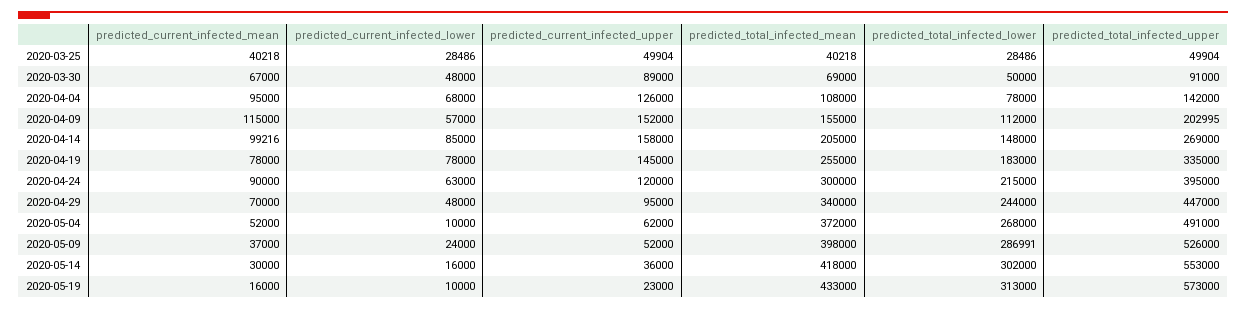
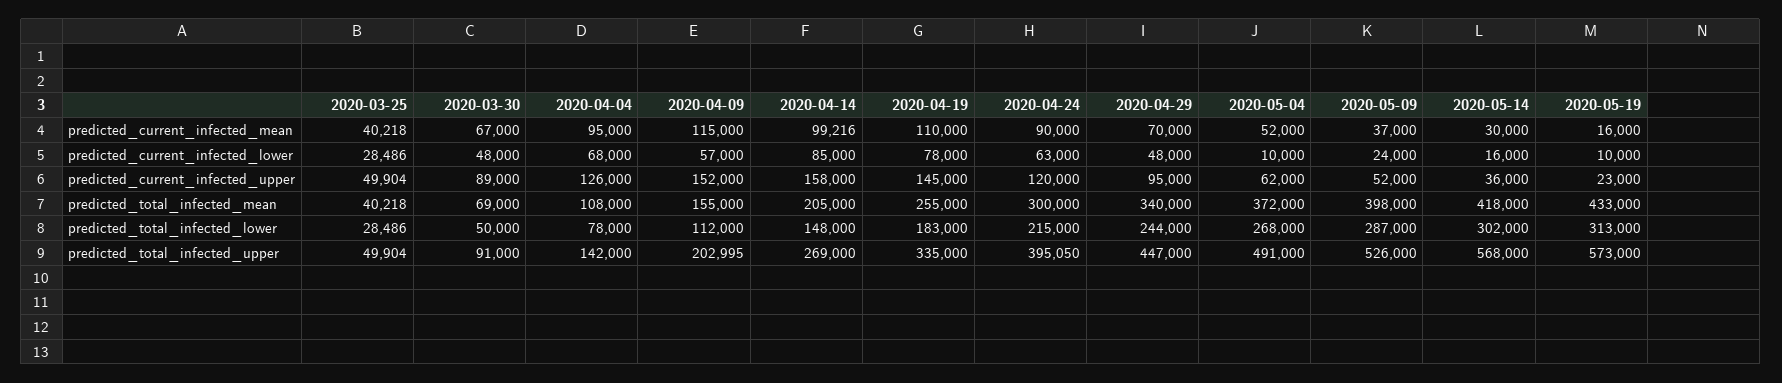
  {
    "predicted_current_infected_mean": {
      "2020-03-25": 40218,
      "2020-03-30": 67000,
      "2020-04-04": 95000,
      "2020-04-09": 115000,
      "2020-04-14": 99216,
-     "2020-04-19": 78000,
+     "2020-04-19": 110000,
      "2020-04-24": 90000,
      "2020-04-29": 70000,
      "2020-05-04": 52000,
      "2020-05-09": 37000,
      "2020-05-14": 30000,
      "2020-05-19": 16000
    },
    "predicted_current_infected_lower": {
      "2020-03-25": 28486,
      "2020-03-30": 48000,
      "2020-04-04": 68000,
      "2020-04-09": 57000,
      "2020-04-14": 85000,
      "2020-04-19": 78000,
      "2020-04-24": 63000,
      "2020-04-29": 48000,
      "2020-05-04": 10000,
      "2020-05-09": 24000,
      "2020-05-14": 16000,
      "2020-05-19": 10000
    },
    "predicted_current_infected_upper": {
      "2020-03-25": 49904,
      "2020-03-30": 89000,
      "2020-04-04": 126000,
      "2020-04-09": 152000,
      "2020-04-14": 158000,
      "2020-04-19": 145000,
      "2020-04-24": 120000,
      "2020-04-29": 95000,
      "2020-05-04": 62000,
      "2020-05-09": 52000,
      "2020-05-14": 36000,
      "2020-05-19": 23000
    },
    "predicted_total_infected_mean": {
      "2020-03-25": 40218,
      "2020-03-30": 69000,
      "2020-04-04": 108000,
      "2020-04-09": 155000,
      "2020-04-14": 205000,
      "2020-04-19": 255000,
      "2020-04-24": 300000,
      "2020-04-29": 340000,
      "2020-05-04": 372000,
      "2020-05-09": 398000,
      "2020-05-14": 418000,
      "2020-05-19": 433000
    },
    "predicted_total_infected_lower": {
      "2020-03-25": 28486,
      "2020-03-30": 50000,
      "2020-04-04": 78000,
      "2020-04-09": 112000,
      "2020-04-14": 148000,
      "2020-04-19": 183000,
      "2020-04-24": 215000,
      "2020-04-29": 244000,
      "2020-05-04": 268000,
-     "2020-05-09": 286991,
+     "2020-05-09": 287000,
      "2020-05-14": 302000,
      "2020-05-19": 313000
    },
    "predicted_total_infected_upper": {
      "2020-03-25": 49904,
      "2020-03-30": 91000,
      "2020-04-04": 142000,
      "2020-04-09": 202995,
      "2020-04-14": 269000,
      "2020-04-19": 335000,
-     "2020-04-24": 395000,
+     "2020-04-24": 395050,
      "2020-04-29": 447000,
      "2020-05-04": 491000,
      "2020-05-09": 526000,
-     "2020-05-14": 553000,
+     "2020-05-14": 568000,
      "2020-05-19": 573000
    }
  }

